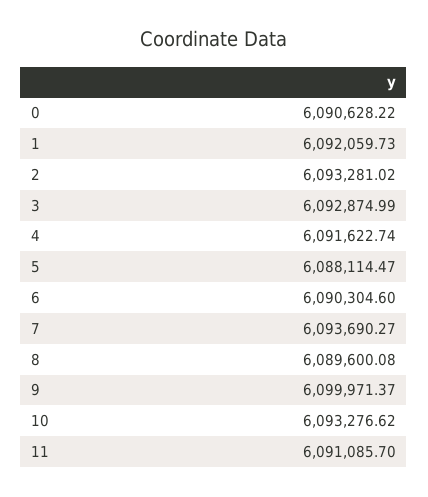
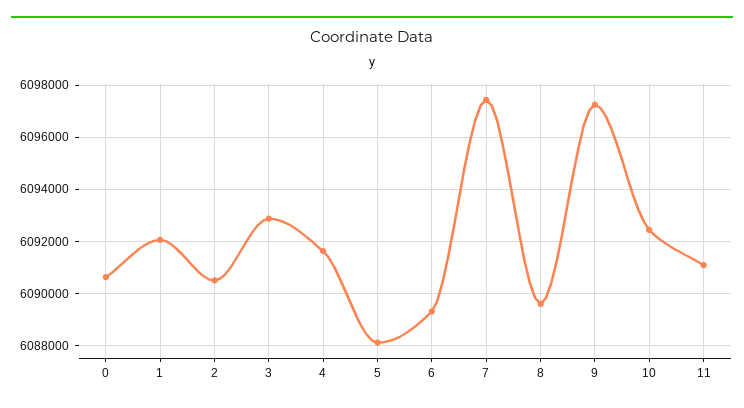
  {
    "0": 6090628.22,
    "1": 6092059.73,
-   "2": 6093281.02,
+   "2": 6090500,
    "3": 6092874.99,
    "4": 6091622.74,
    "5": 6088114.47,
-   "6": 6090304.6,
+   "6": 6089250,
-   "7": 6093690.27,
+   "7": 6097500,
    "8": 6089600.08,
-   "9": 6099971.37,
+   "9": 6097250,
-   "10": 6093276.62,
+   "10": 6092500,
    "11": 6091085.7
  }

